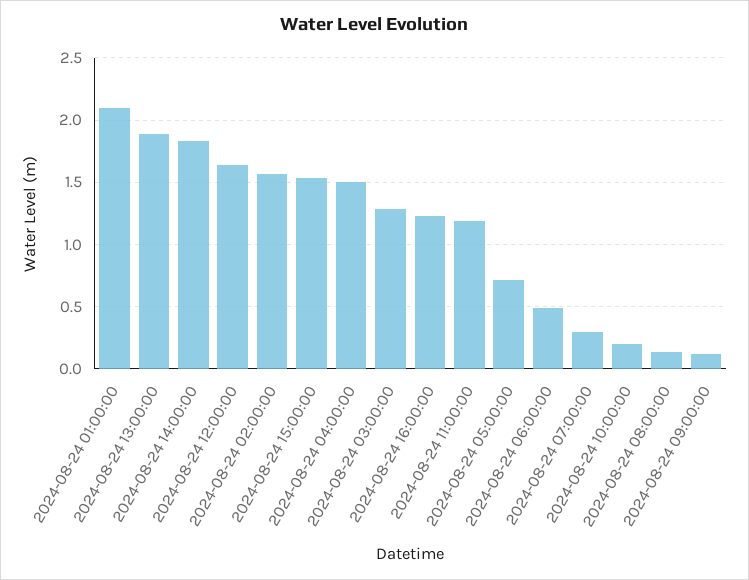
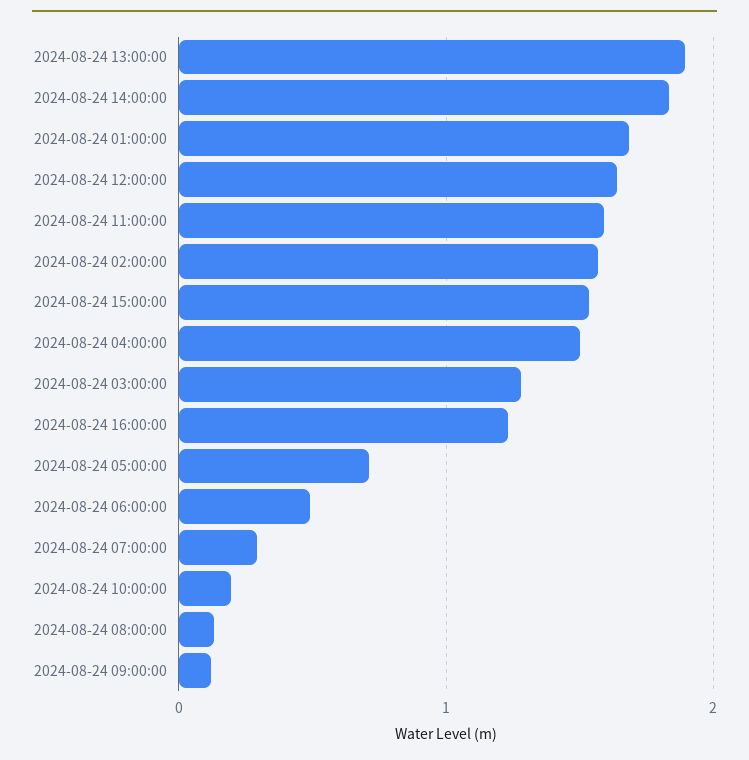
  {
-   "2024-08-24 01:00:00": 2.1,
+   "2024-08-24 01:00:00": 1.7,
    "2024-08-24 13:00:00": 1.9,
    "2024-08-24 14:00:00": 1.85,
    "2024-08-24 12:00:00": 1.65,
    "2024-08-24 02:00:00": 1.55,
    "2024-08-24 15:00:00": 1.55,
    "2024-08-24 04:00:00": 1.5,
    "2024-08-24 03:00:00": 1.3,
    "2024-08-24 16:00:00": 1.25,
-   "2024-08-24 11:00:00": 1.2,
+   "2024-08-24 11:00:00": 1.6,
    "2024-08-24 05:00:00": 0.7,
    "2024-08-24 06:00:00": 0.5,
    "2024-08-24 07:00:00": 0.3,
    "2024-08-24 10:00:00": 0.2,
    "2024-08-24 08:00:00": 0.15,
    "2024-08-24 09:00:00": 0.1
  }

